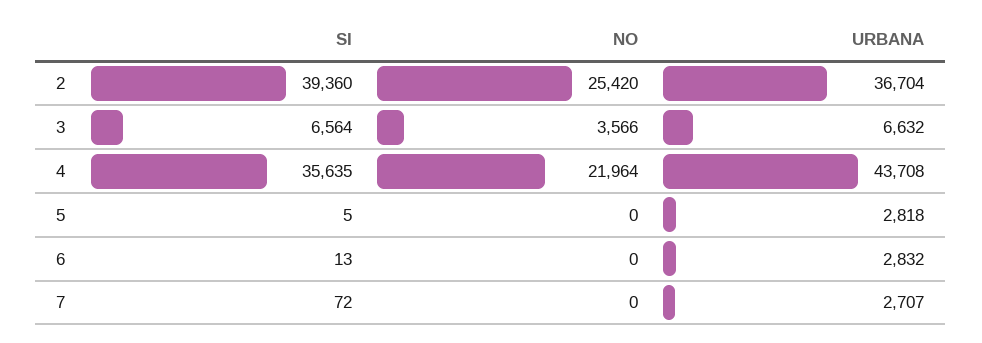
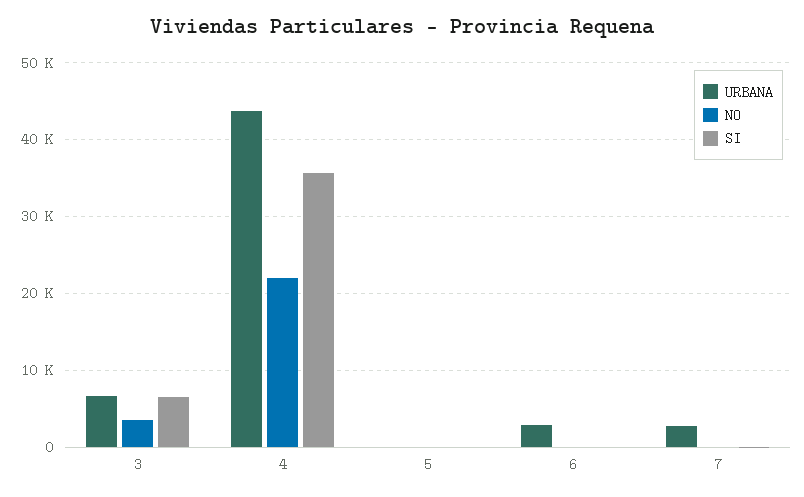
  {
    "SI": {
-     "2": 39360,
      "3": 6564,
      "4": 35635,
      "5": 5,
      "6": 13,
      "7": 72
    },
    "NO": {
-     "2": 25420,
      "3": 3566,
      "4": 21964,
      "5": 0,
      "6": 0,
      "7": 0
    },
    "URBANA": {
-     "2": 36704,
      "3": 6632,
      "4": 43708,
-     "5": 2818,
+     "5": 0,
      "6": 2832,
      "7": 2707
    }
  }

